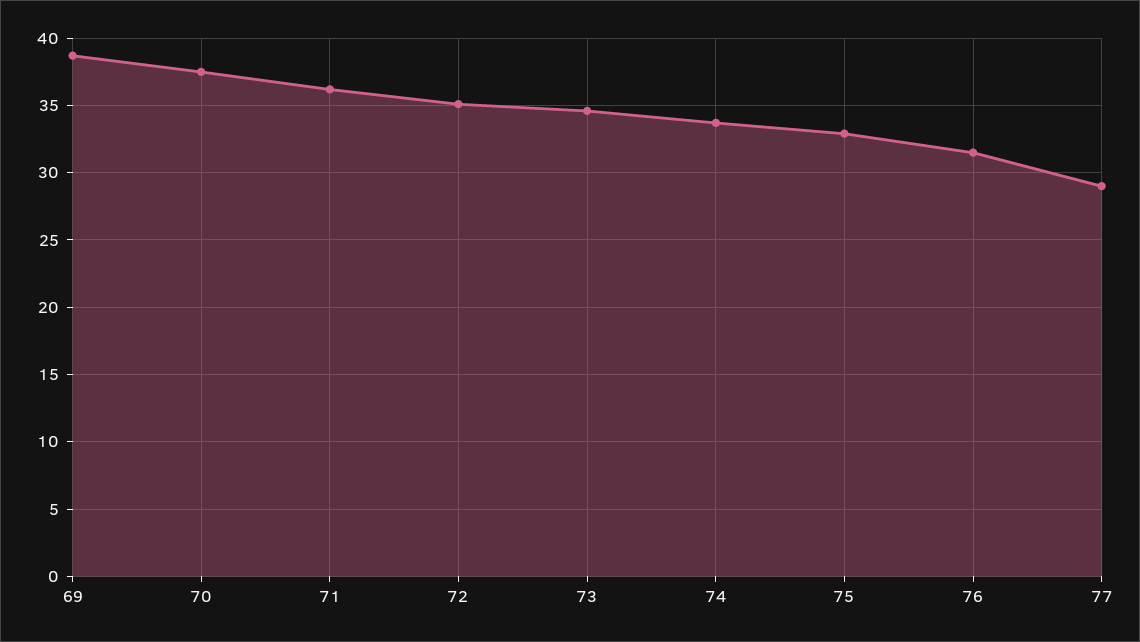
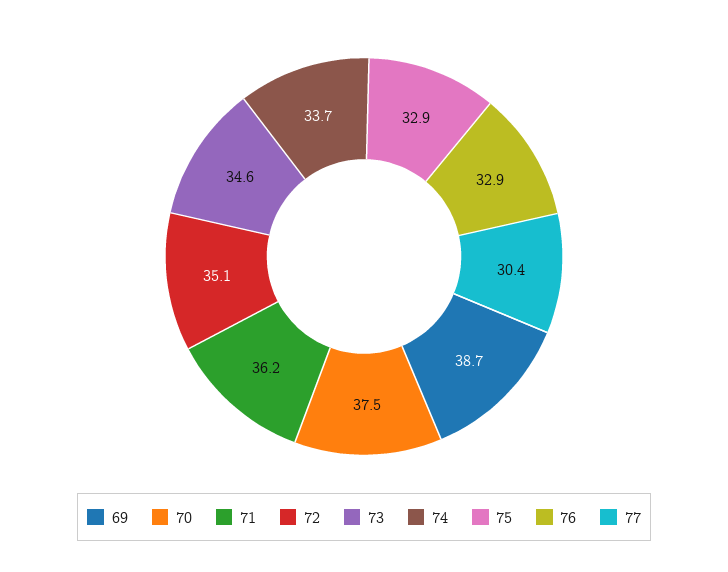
  {
    "69": 38.7,
    "70": 37.5,
    "71": 36.2,
    "72": 35.1,
    "73": 34.6,
    "74": 33.7,
    "75": 32.9,
-   "76": 31.5,
+   "76": 32.9,
-   "77": 29
+   "77": 30.4
  }

